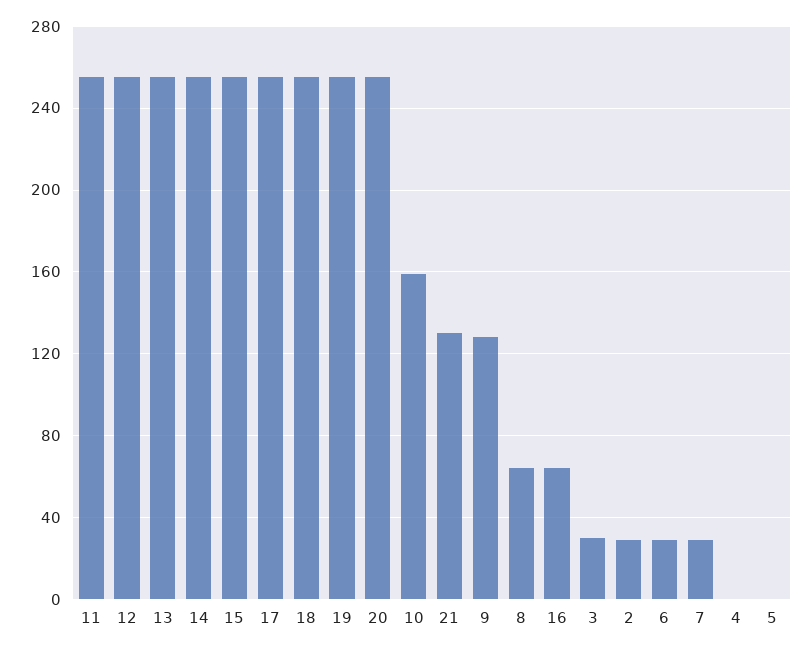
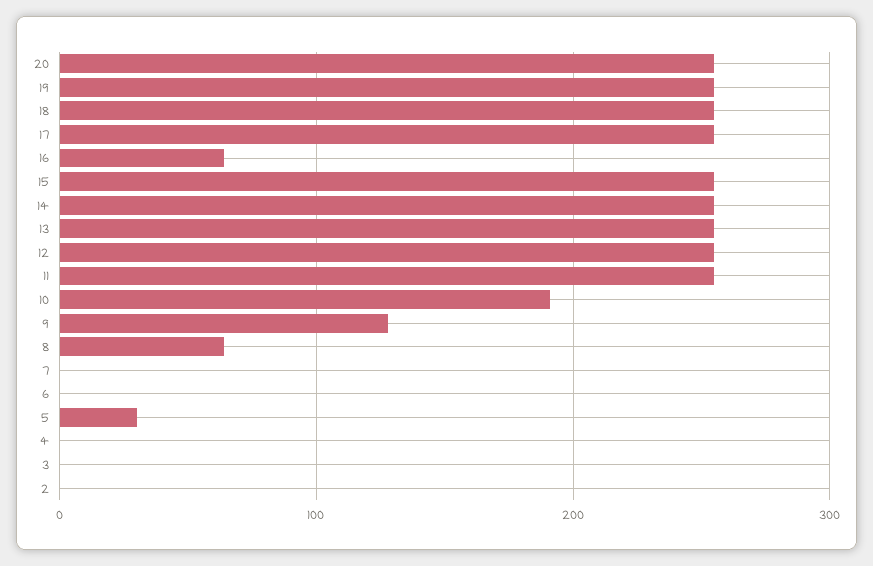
  {
    "11": 255,
    "12": 255,
    "13": 255,
    "14": 255,
    "15": 255,
    "17": 255,
    "18": 255,
    "19": 255,
    "20": 255,
-   "10": 160,
+   "10": 190,
-   "21": 130,
    "9": 130,
    "8": 65,
    "16": 65,
-   "3": 30,
+   "3": 0,
-   "2": 30,
+   "2": 0,
-   "6": 30,
+   "6": 0,
-   "7": 30,
+   "7": 0,
    "4": 0,
-   "5": 0
+   "5": 30
  }

